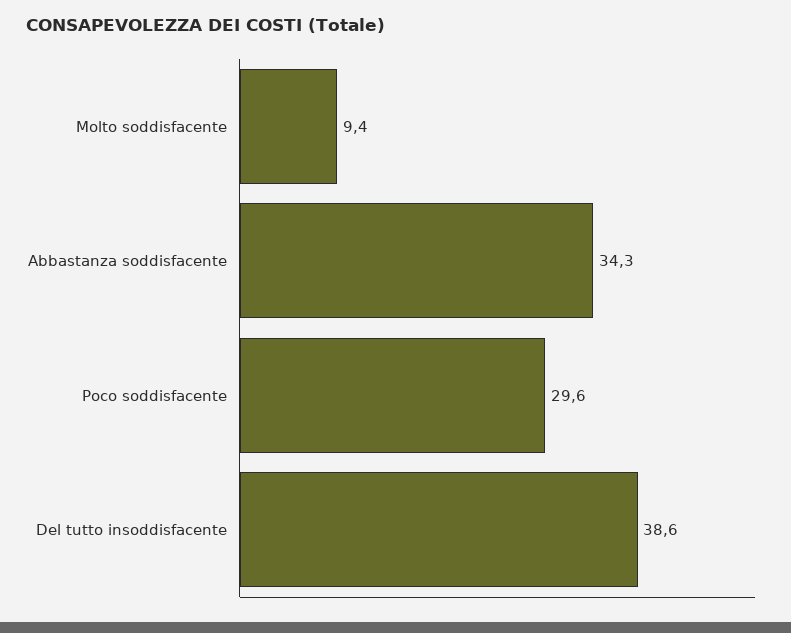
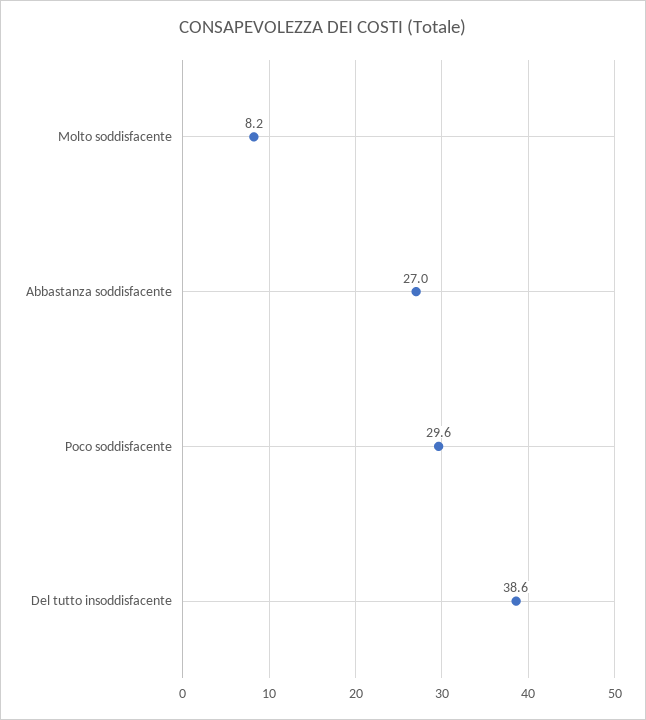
  {
-   "Molto soddisfacente": 9.4,
+   "Molto soddisfacente": 8.2,
-   "Abbastanza soddisfacente": 34.3,
+   "Abbastanza soddisfacente": 27,
    "Poco soddisfacente": 29.6,
    "Del tutto insoddisfacente": 38.6
  }

